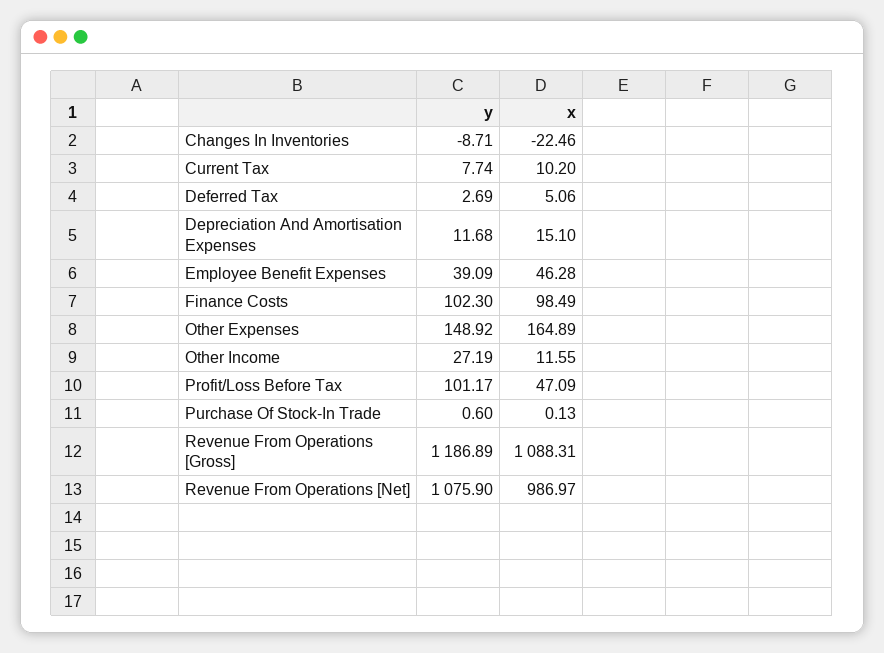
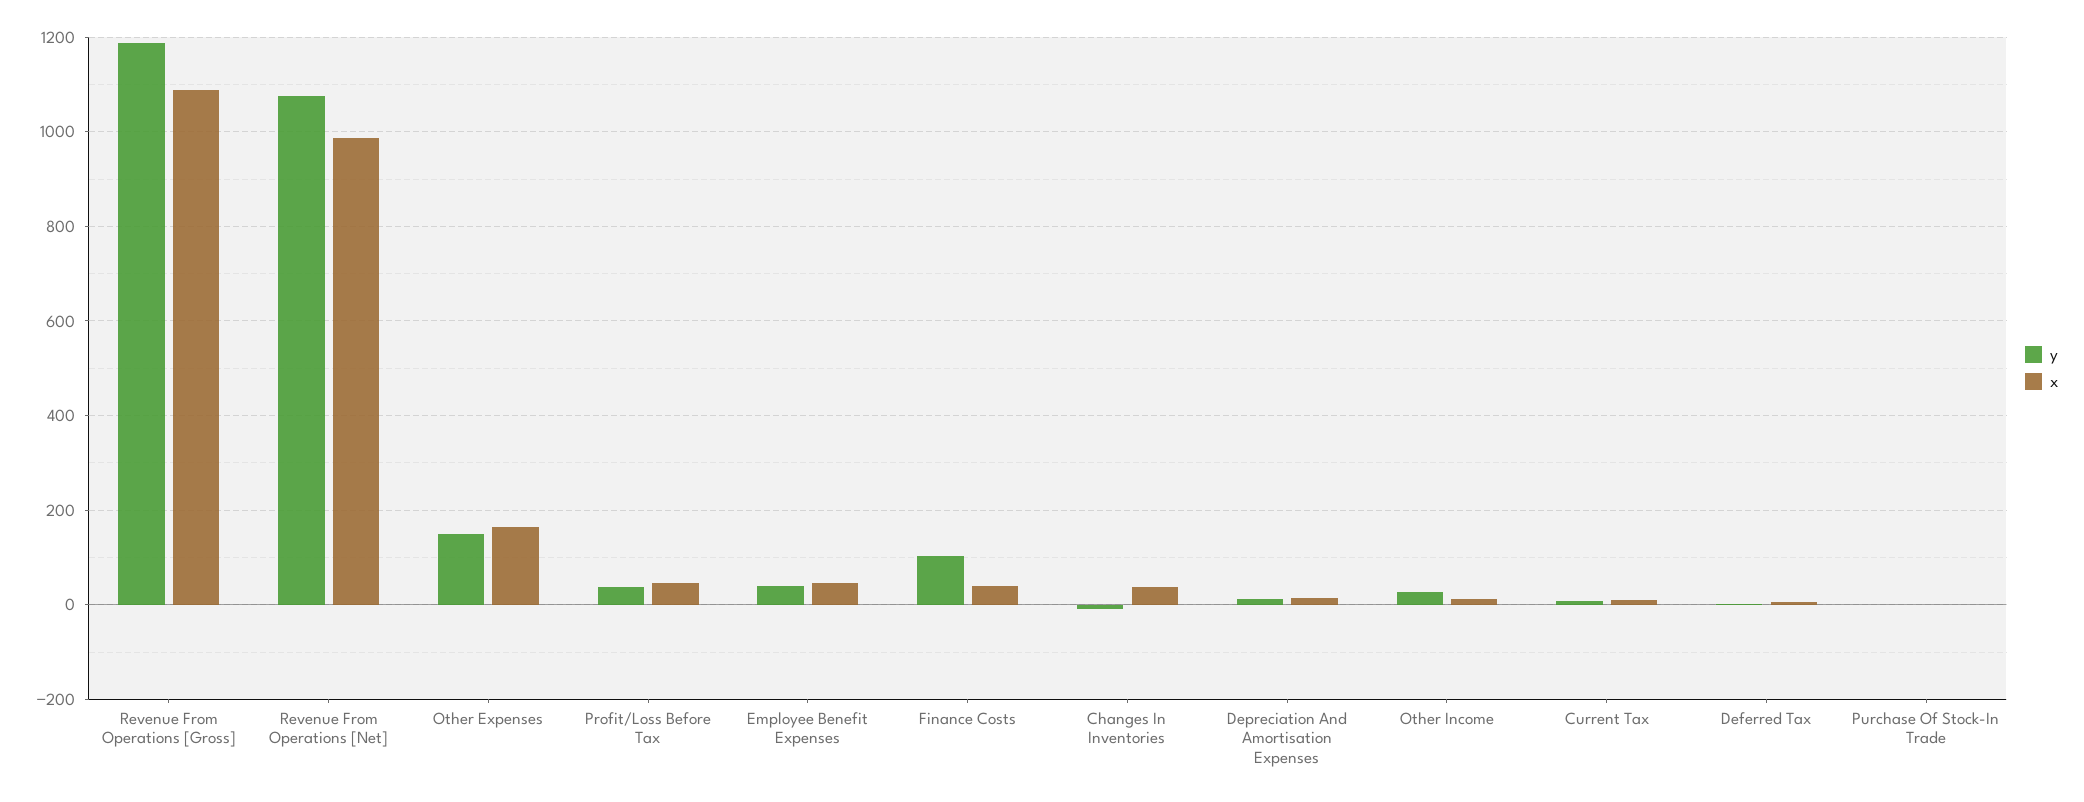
  {
    "y": {
      "Changes In Inventories": -8.71,
      "Current Tax": 7.74,
      "Deferred Tax": 2.69,
      "Depreciation And Amortisation Expenses": 11.68,
      "Employee Benefit Expenses": 39.09,
      "Finance Costs": 102.3,
      "Other Expenses": 148.92,
      "Other Income": 27.19,
-     "Profit/Loss Before Tax": 101.17,
+     "Profit/Loss Before Tax": 40,
      "Purchase Of Stock-In Trade": 0.6,
      "Revenue From Operations [Gross]": 1186.89,
      "Revenue From Operations [Net]": 1075.9
    },
    "x": {
-     "Changes In Inventories": -22.46,
+     "Changes In Inventories": 40,
      "Current Tax": 10.2,
      "Deferred Tax": 5.06,
      "Depreciation And Amortisation Expenses": 15.1,
      "Employee Benefit Expenses": 46.28,
-     "Finance Costs": 98.49,
+     "Finance Costs": 40,
      "Other Expenses": 164.89,
      "Other Income": 11.55,
      "Profit/Loss Before Tax": 47.09,
      "Purchase Of Stock-In Trade": 0.13,
      "Revenue From Operations [Gross]": 1088.31,
      "Revenue From Operations [Net]": 986.97
    }
  }

